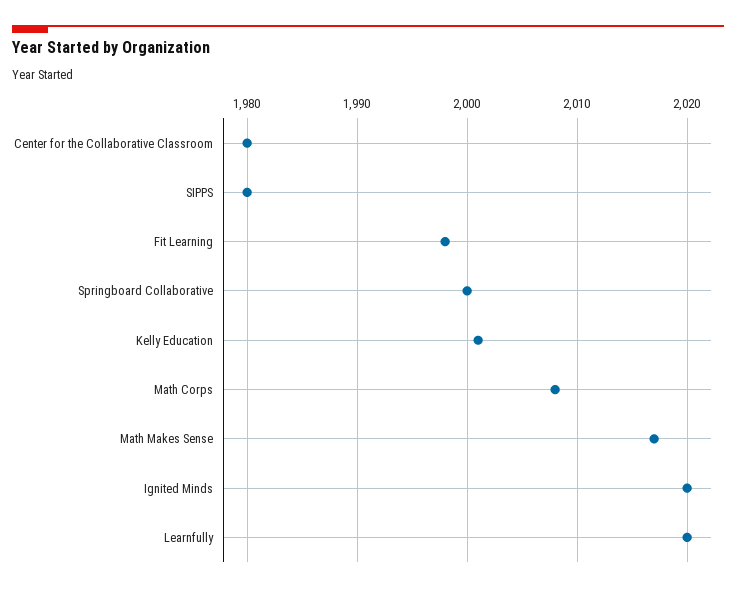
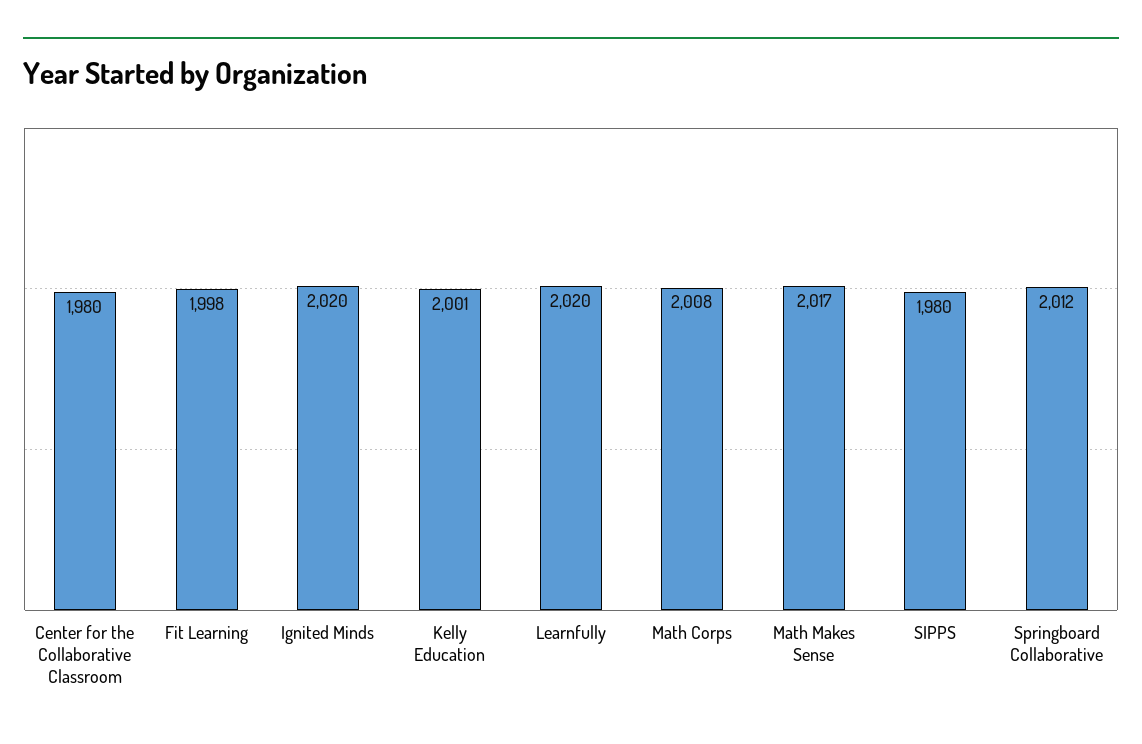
  {
    "Center for the Collaborative Classroom": 1980,
    "SIPPS": 1980,
    "Fit Learning": 1998,
-   "Springboard Collaborative": 2000,
+   "Springboard Collaborative": 2012,
    "Kelly Education": 2001,
    "Math Corps": 2008,
    "Math Makes Sense": 2017,
    "Ignited Minds": 2020,
    "Learnfully": 2020
  }

